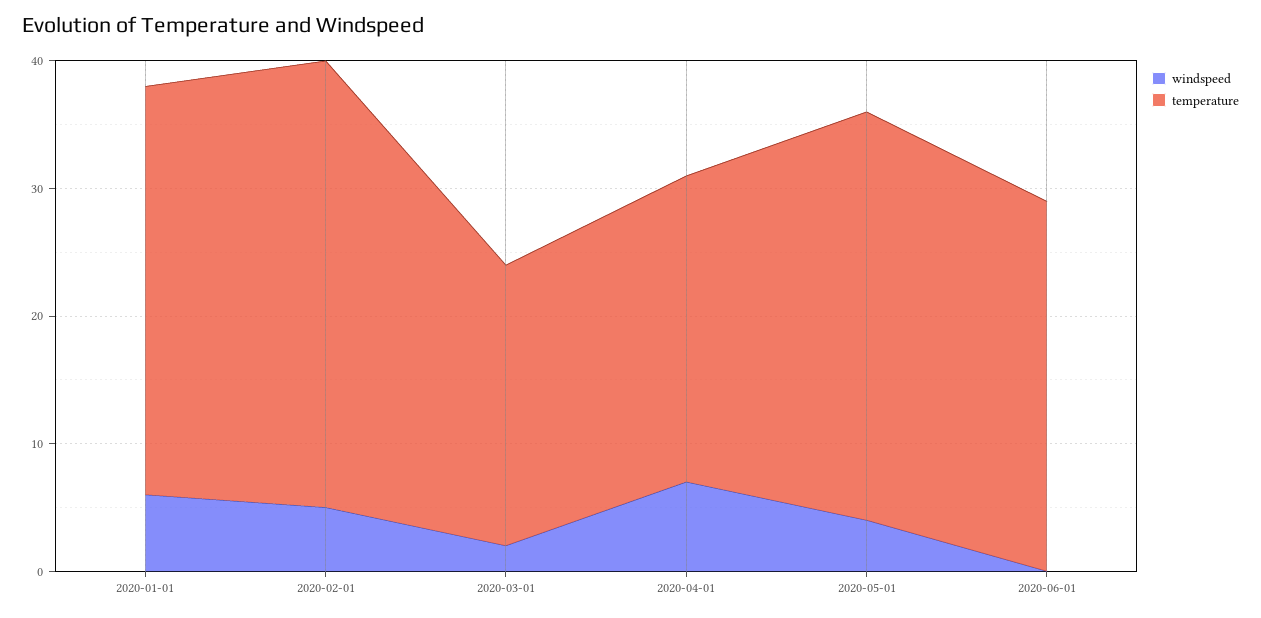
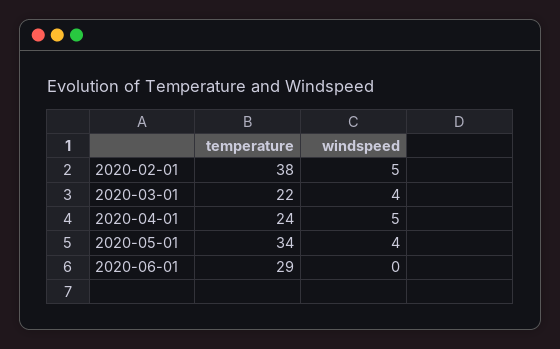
  {
    "windspeed": {
-     "2020-01-01": 6,
      "2020-02-01": 5,
-     "2020-03-01": 2,
+     "2020-03-01": 4,
-     "2020-04-01": 7,
+     "2020-04-01": 5,
      "2020-05-01": 4,
      "2020-06-01": 0
    },
    "temperature": {
-     "2020-01-01": 32,
-     "2020-02-01": 35,
+     "2020-02-01": 38,
      "2020-03-01": 22,
      "2020-04-01": 24,
-     "2020-05-01": 32,
+     "2020-05-01": 34,
      "2020-06-01": 29
    }
  }

